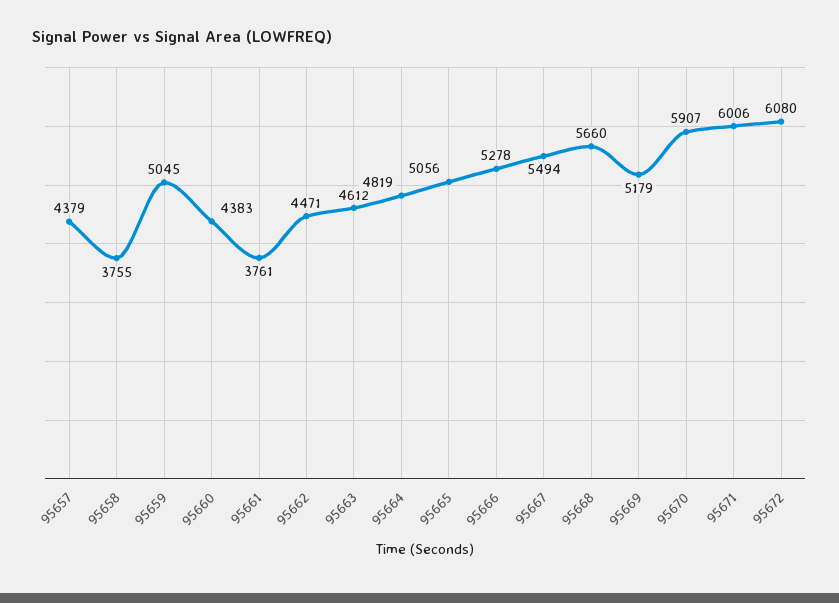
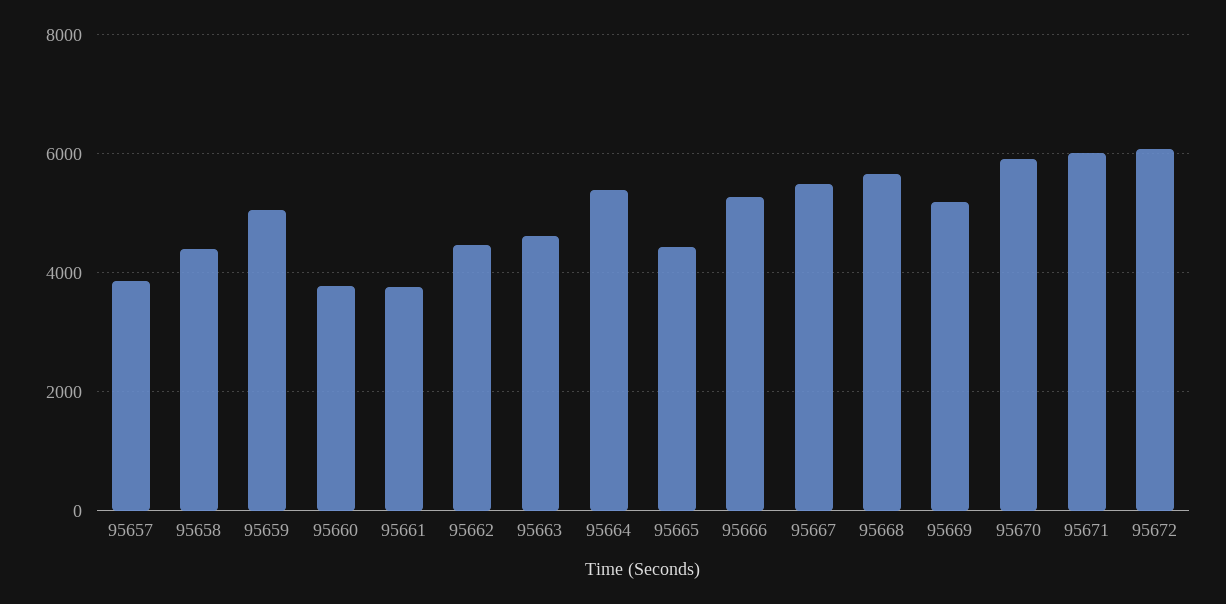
  {
-   "95657": 4379,
+   "95657": 3800,
-   "95658": 3755,
+   "95658": 4400,
    "95659": 5045,
-   "95660": 4383,
+   "95660": 3800,
    "95661": 3761,
    "95662": 4471,
    "95663": 4612,
-   "95664": 4819,
+   "95664": 5400,
-   "95665": 5056,
+   "95665": 4400,
    "95666": 5278,
    "95667": 5494,
    "95668": 5660,
    "95669": 5179,
    "95670": 5907,
    "95671": 6006,
    "95672": 6080
  }

